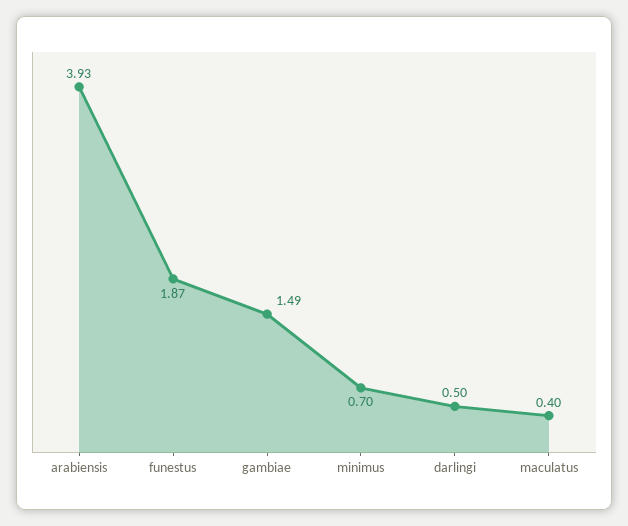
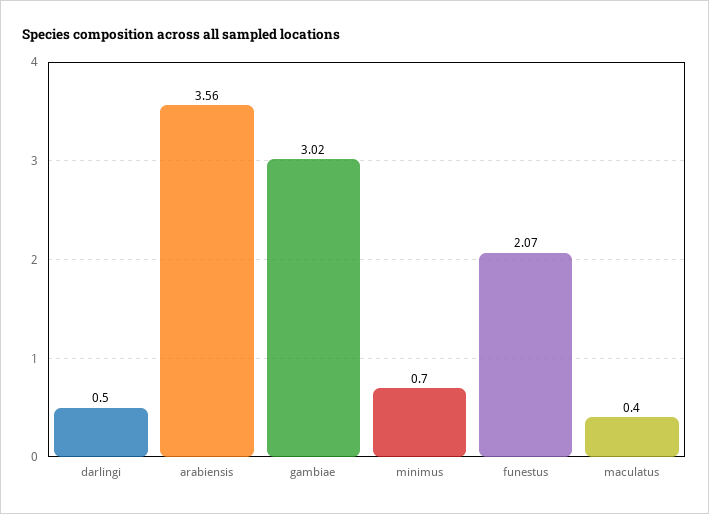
  {
-   "arabiensis": 3.93,
+   "arabiensis": 3.56,
-   "funestus": 1.87,
+   "funestus": 2.07,
-   "gambiae": 1.49,
+   "gambiae": 3.02,
    "minimus": 0.7,
    "darlingi": 0.5,
    "maculatus": 0.4
  }

